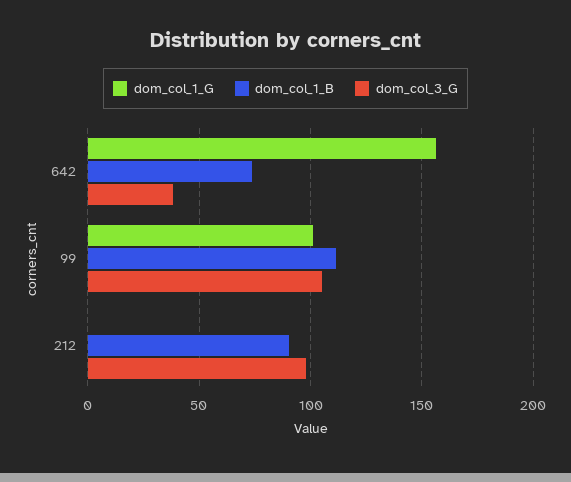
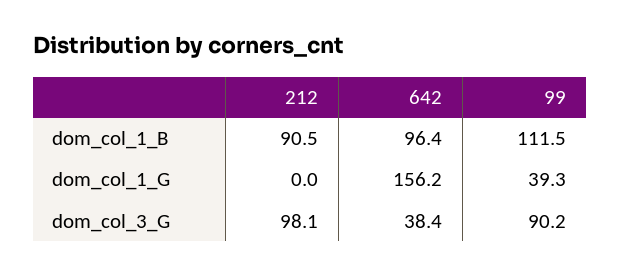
  {
    "dom_col_1_G": {
      "642": 156.2,
-     "99": 100,
+     "99": 39.3,
      "212": 0
    },
    "dom_col_1_B": {
-     "642": 75,
+     "642": 96.4,
      "99": 111.5,
      "212": 90.5
    },
    "dom_col_3_G": {
      "642": 38.4,
-     "99": 105,
+     "99": 90.2,
      "212": 98.1
    }
  }

